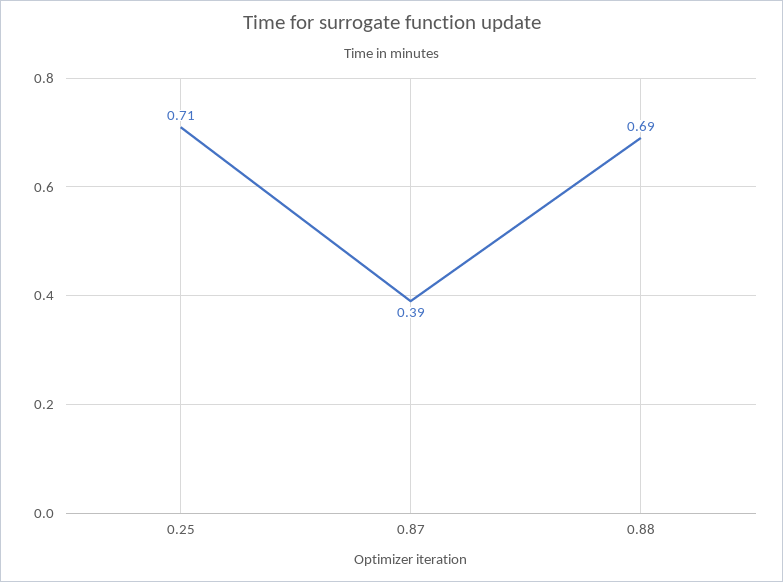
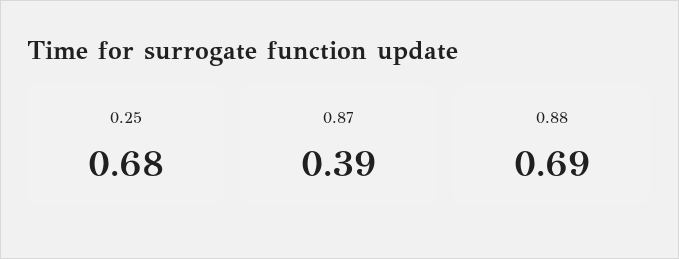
  {
-   "0.25": 0.71,
+   "0.25": 0.68,
    "0.87": 0.39,
    "0.88": 0.69
  }

